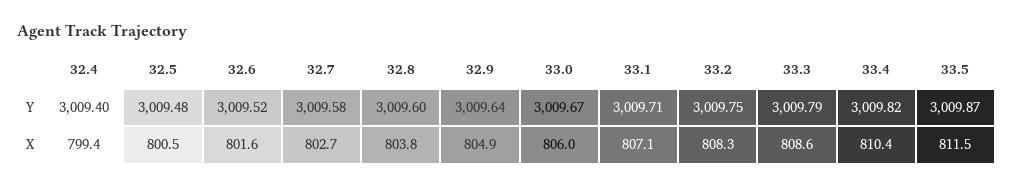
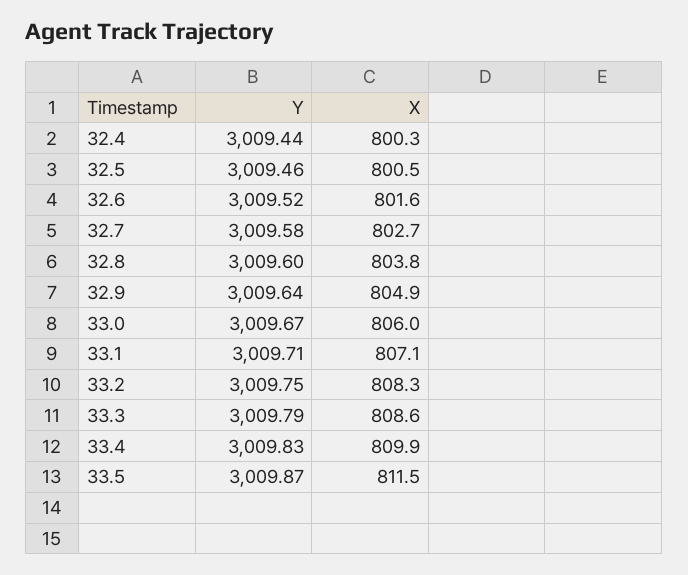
  {
    "32.4": {
-     "Y": 3009.4,
+     "Y": 3009.44,
-     "X": 799.4
+     "X": 800.3
    },
    "32.5": {
-     "Y": 3009.48,
+     "Y": 3009.46,
      "X": 800.5
    },
    "32.6": {
      "Y": 3009.52,
      "X": 801.6
    },
    "32.7": {
      "Y": 3009.58,
      "X": 802.7
    },
    "32.8": {
      "Y": 3009.6,
      "X": 803.8
    },
    "32.9": {
      "Y": 3009.64,
      "X": 804.9
    },
    "33.0": {
      "Y": 3009.67,
      "X": 806
    },
    "33.1": {
      "Y": 3009.71,
      "X": 807.1
    },
    "33.2": {
      "Y": 3009.75,
      "X": 808.3
    },
    "33.3": {
      "Y": 3009.79,
      "X": 808.6
    },
    "33.4": {
-     "Y": 3009.82,
+     "Y": 3009.83,
-     "X": 810.4
+     "X": 809.9
    },
    "33.5": {
      "Y": 3009.87,
      "X": 811.5
    }
  }

